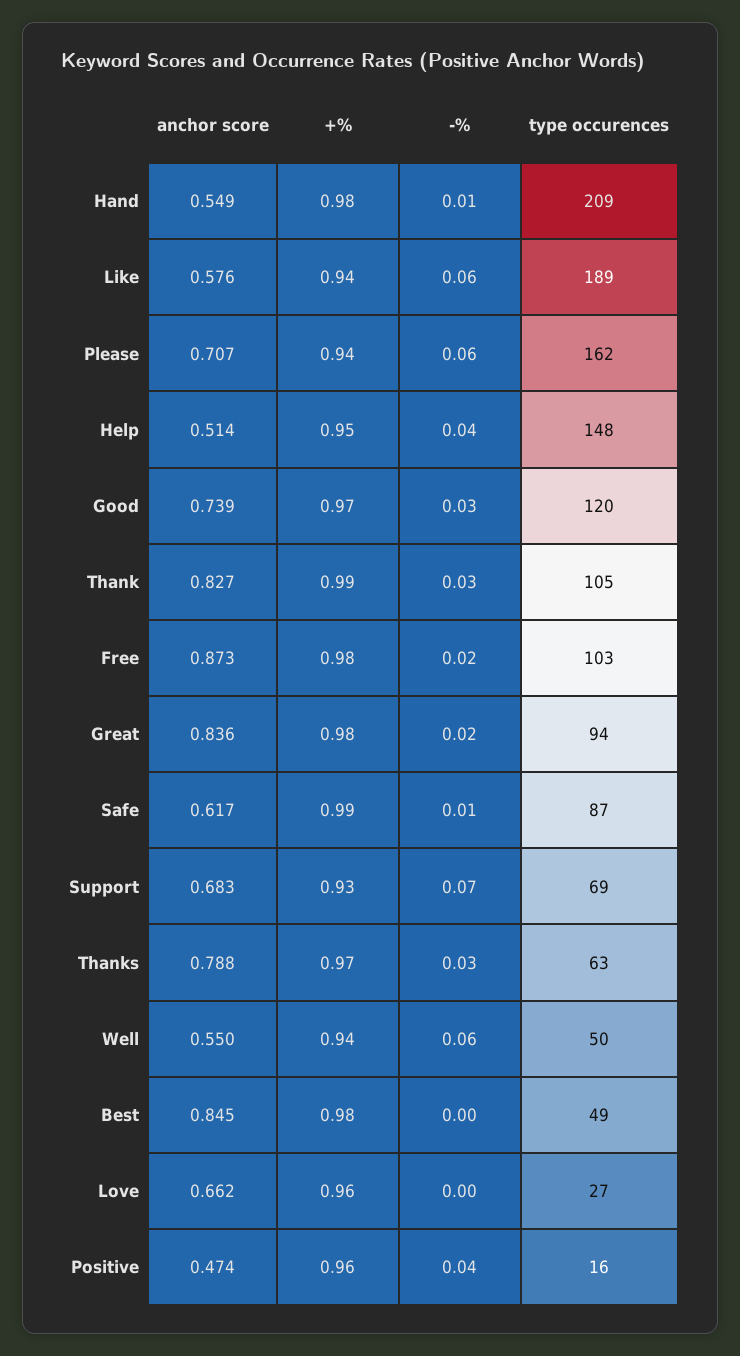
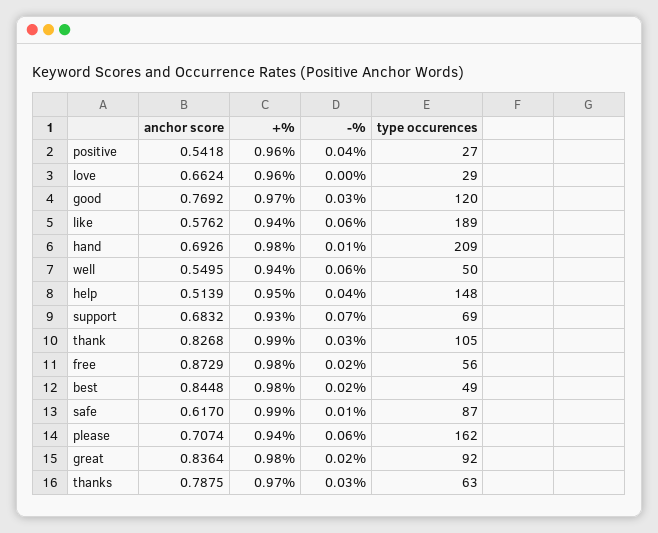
  {
    "anchor score": {
-     "Hand": 0.549,
+     "Hand": 0.6926,
      "Like": 0.5762,
      "Please": 0.7074,
      "Help": 0.5139,
-     "Good": 0.739,
+     "Good": 0.7692,
      "Thank": 0.8268,
      "Free": 0.8729,
      "Great": 0.8364,
      "Safe": 0.617,
      "Support": 0.6832,
      "Thanks": 0.7875,
      "Well": 0.5495,
      "Best": 0.8448,
      "Love": 0.6624,
-     "Positive": 0.474
+     "Positive": 0.5418
    },
    "+%": {
      "Hand": 0.98,
      "Like": 0.94,
      "Please": 0.94,
      "Help": 0.95,
      "Good": 0.97,
      "Thank": 0.99,
      "Free": 0.98,
      "Great": 0.98,
      "Safe": 0.99,
      "Support": 0.93,
      "Thanks": 0.97,
      "Well": 0.94,
      "Best": 0.98,
      "Love": 0.96,
      "Positive": 0.96
    },
    "-%": {
      "Hand": 0.01,
      "Like": 0.06,
      "Please": 0.06,
      "Help": 0.04,
      "Good": 0.03,
      "Thank": 0.03,
      "Free": 0.02,
      "Great": 0.02,
      "Safe": 0.01,
      "Support": 0.07,
      "Thanks": 0.03,
      "Well": 0.06,
-     "Best": 0,
+     "Best": 0.02,
      "Love": 0,
      "Positive": 0.04
    },
    "type occurences": {
      "Hand": 209,
      "Like": 189,
      "Please": 162,
      "Help": 148,
      "Good": 120,
      "Thank": 105,
-     "Free": 103,
+     "Free": 56,
-     "Great": 94,
+     "Great": 92,
      "Safe": 87,
      "Support": 69,
      "Thanks": 63,
      "Well": 50,
      "Best": 49,
-     "Love": 27,
+     "Love": 29,
-     "Positive": 16
+     "Positive": 27
    }
  }

